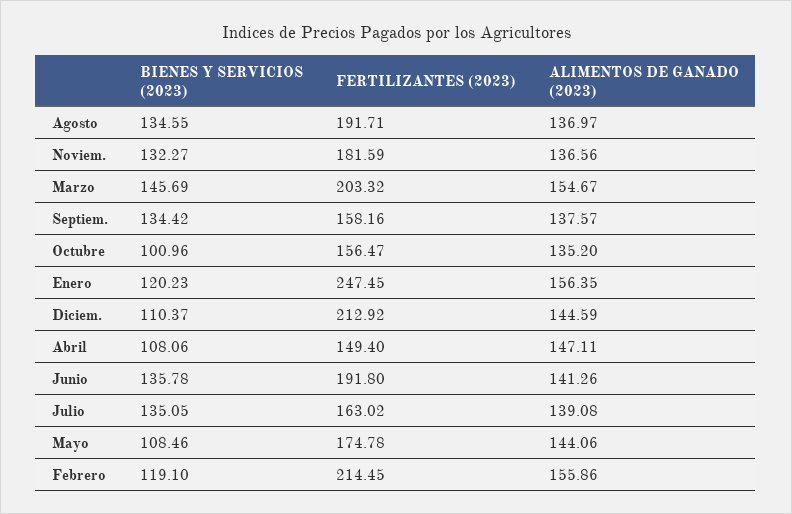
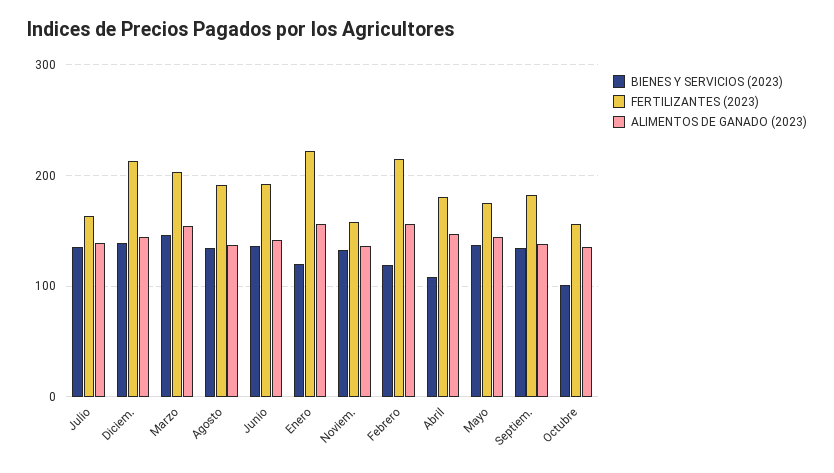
  {
    "BIENES Y SERVICIOS (2023)": {
      "Agosto": 134.55,
      "Noviem.": 132.27,
      "Marzo": 145.69,
      "Septiem.": 134.42,
      "Octubre": 100.96,
      "Enero": 120.23,
-     "Diciem.": 110.37,
+     "Diciem.": 140,
      "Abril": 108.06,
      "Junio": 135.78,
      "Julio": 135.05,
-     "Mayo": 108.46,
+     "Mayo": 140,
      "Febrero": 119.1
    },
    "FERTILIZANTES (2023)": {
      "Agosto": 191.71,
-     "Noviem.": 181.59,
+     "Noviem.": 160,
      "Marzo": 203.32,
-     "Septiem.": 158.16,
+     "Septiem.": 180,
      "Octubre": 156.47,
-     "Enero": 247.45,
+     "Enero": 220,
      "Diciem.": 212.92,
-     "Abril": 149.4,
+     "Abril": 180,
      "Junio": 191.8,
      "Julio": 163.02,
      "Mayo": 174.78,
      "Febrero": 214.45
    },
    "ALIMENTOS DE GANADO (2023)": {
      "Agosto": 136.97,
      "Noviem.": 136.56,
      "Marzo": 154.67,
      "Septiem.": 137.57,
      "Octubre": 135.2,
      "Enero": 156.35,
      "Diciem.": 144.59,
      "Abril": 147.11,
      "Junio": 141.26,
      "Julio": 139.08,
      "Mayo": 144.06,
      "Febrero": 155.86
    }
  }

